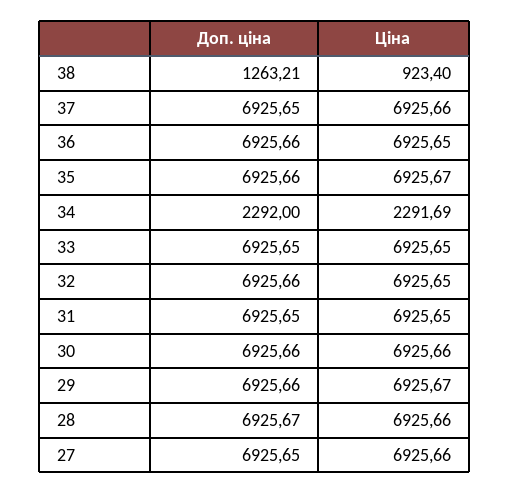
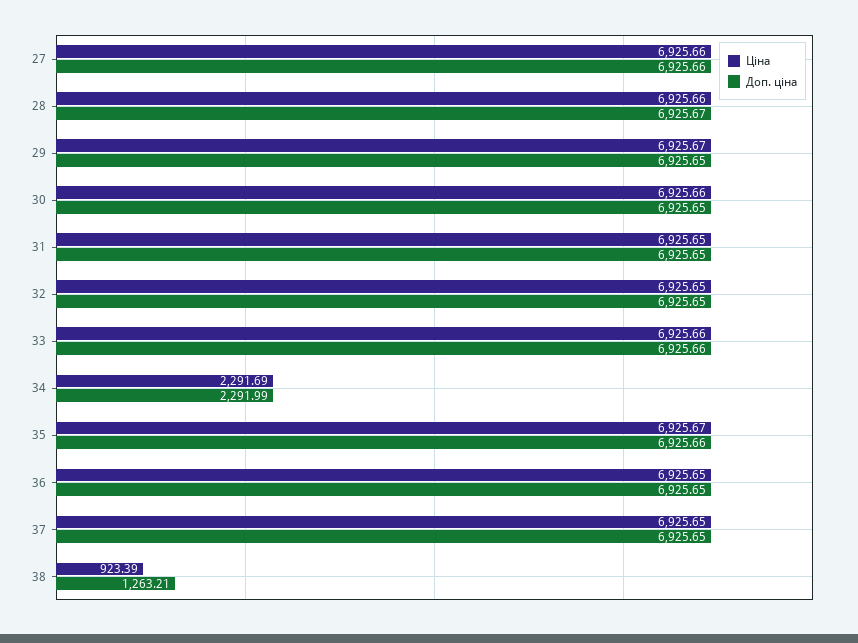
  {
    "Доп. ціна": {
      "38": 1263.21,
      "37": 6925.65,
-     "36": 6925.66,
+     "36": 6925.65,
      "35": 6925.66,
-     "34": 2292,
+     "34": 2291.99,
-     "33": 6925.65,
+     "33": 6925.66,
-     "32": 6925.66,
+     "32": 6925.65,
      "31": 6925.65,
-     "30": 6925.66,
+     "30": 6925.65,
-     "29": 6925.66,
+     "29": 6925.65,
      "28": 6925.67,
-     "27": 6925.65
+     "27": 6925.66
    },
    "Ціна": {
-     "38": 923.4,
+     "38": 923.39,
-     "37": 6925.66,
+     "37": 6925.65,
      "36": 6925.65,
      "35": 6925.67,
      "34": 2291.69,
-     "33": 6925.65,
+     "33": 6925.66,
      "32": 6925.65,
      "31": 6925.65,
      "30": 6925.66,
      "29": 6925.67,
      "28": 6925.66,
      "27": 6925.66
    }
  }

